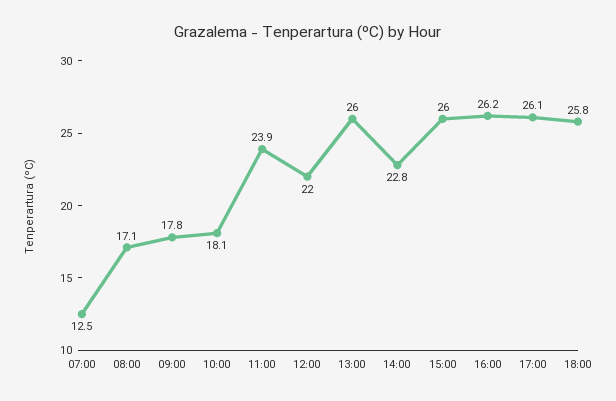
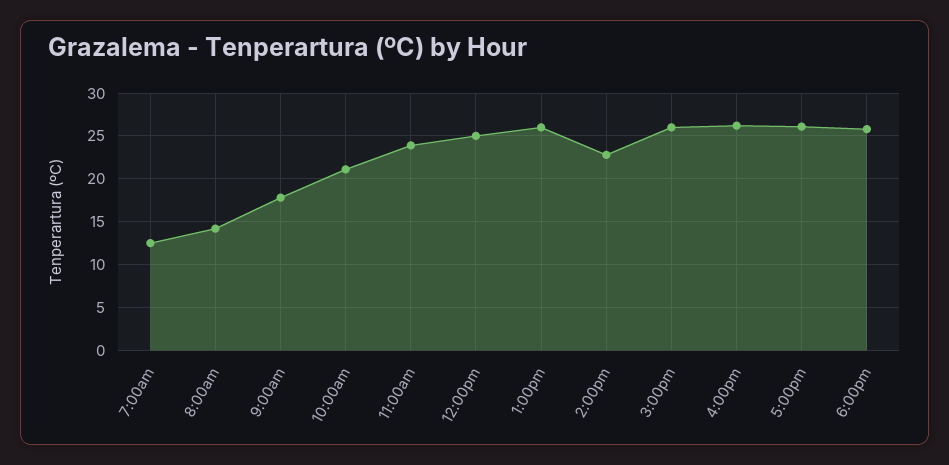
  {
    "07:00": 12.5,
-   "08:00": 17.1,
+   "08:00": 14,
    "09:00": 17.8,
-   "10:00": 18.1,
+   "10:00": 21,
    "11:00": 23.9,
-   "12:00": 22,
+   "12:00": 25,
    "13:00": 26,
    "14:00": 22.8,
    "15:00": 26,
    "16:00": 26.2,
    "17:00": 26.1,
    "18:00": 25.8
  }

